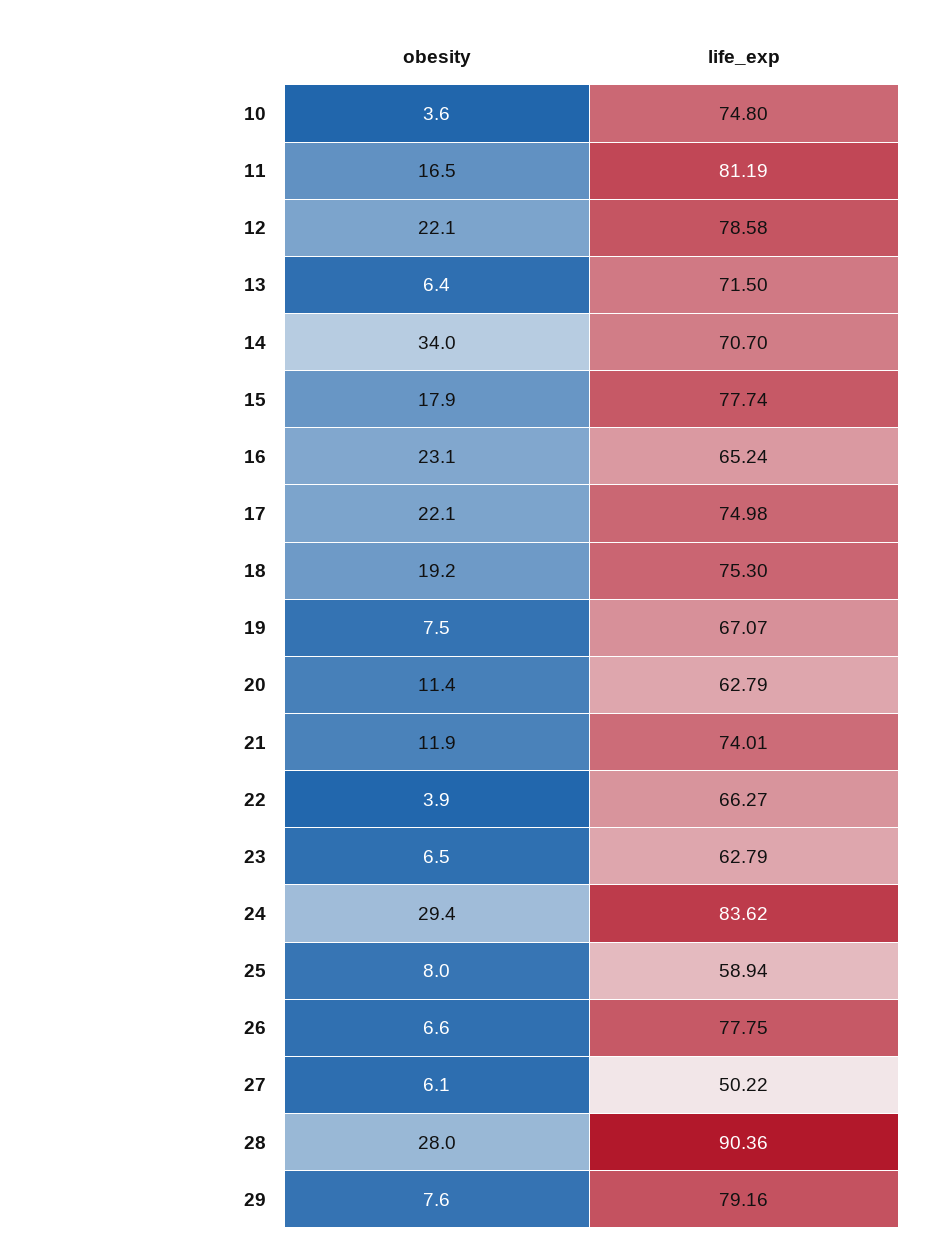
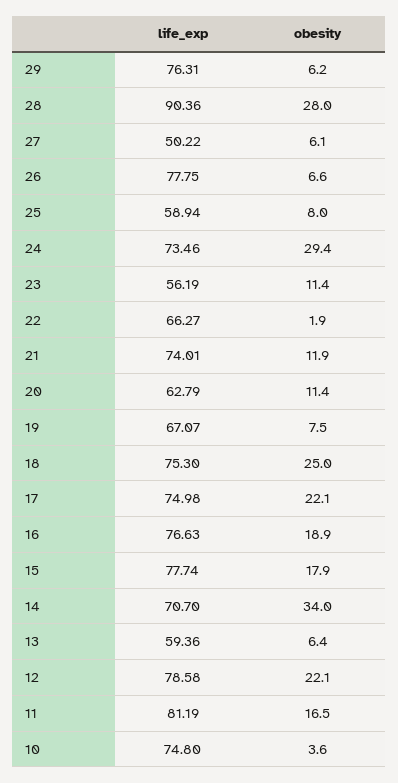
  {
    "obesity": {
      "10": 3.6,
      "11": 16.5,
      "12": 22.1,
      "13": 6.4,
      "14": 34,
      "15": 17.9,
-     "16": 23.1,
+     "16": 18.9,
      "17": 22.1,
-     "18": 19.2,
+     "18": 25,
      "19": 7.5,
      "20": 11.4,
      "21": 11.9,
-     "22": 3.9,
+     "22": 1.9,
-     "23": 6.5,
+     "23": 11.4,
      "24": 29.4,
      "25": 8,
      "26": 6.6,
      "27": 6.1,
      "28": 28,
-     "29": 7.6
+     "29": 6.2
    },
    "life_exp": {
      "10": 74.8,
      "11": 81.19,
      "12": 78.58,
-     "13": 71.5,
+     "13": 59.36,
      "14": 70.7,
      "15": 77.74,
-     "16": 65.24,
+     "16": 76.63,
      "17": 74.98,
      "18": 75.3,
      "19": 67.07,
      "20": 62.79,
      "21": 74.01,
      "22": 66.27,
-     "23": 62.79,
+     "23": 56.19,
-     "24": 83.62,
+     "24": 73.46,
      "25": 58.94,
      "26": 77.75,
      "27": 50.22,
      "28": 90.36,
-     "29": 79.16
+     "29": 76.31
    }
  }

